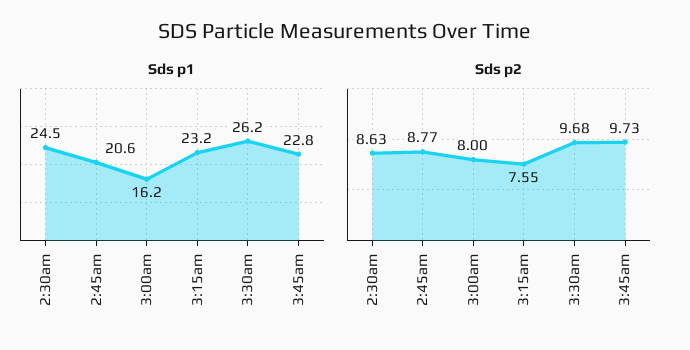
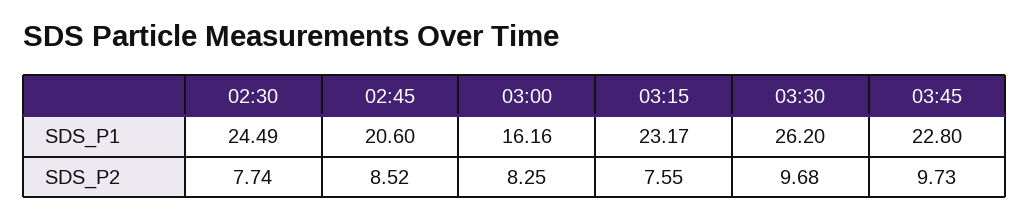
  {
    "Sds p1": {
      "2:30am": 24.49,
      "2:45am": 20.6,
      "3:00am": 16.16,
      "3:15am": 23.17,
      "3:30am": 26.2,
      "3:45am": 22.8
    },
    "Sds p2": {
-     "2:30am": 8.63,
+     "2:30am": 7.74,
-     "2:45am": 8.77,
+     "2:45am": 8.52,
-     "3:00am": 8,
+     "3:00am": 8.25,
      "3:15am": 7.55,
      "3:30am": 9.68,
      "3:45am": 9.73
    }
  }

